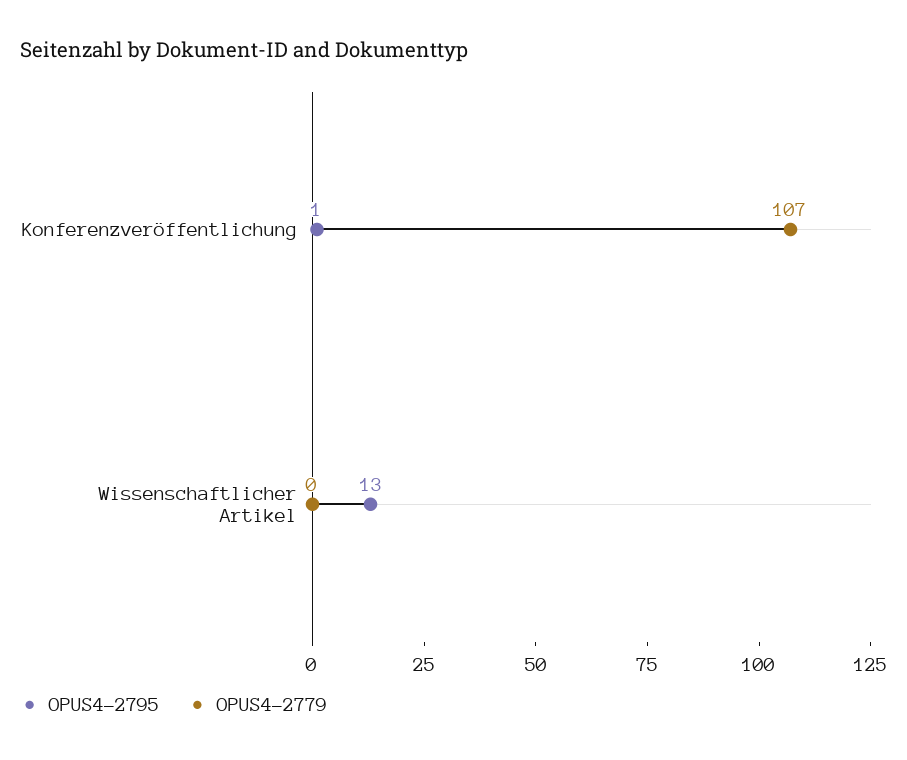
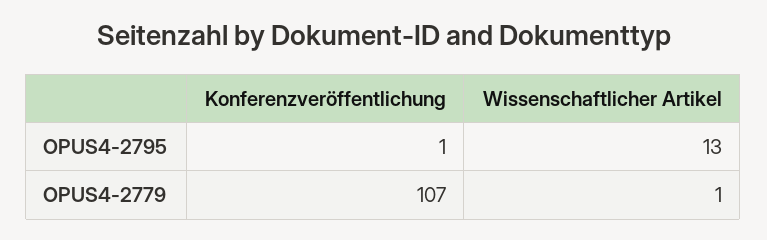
  {
    "OPUS4-2795": {
      "Konferenzveröffentlichung": 1,
      "Wissenschaftlicher Artikel": 13
    },
    "OPUS4-2779": {
      "Konferenzveröffentlichung": 107,
-     "Wissenschaftlicher Artikel": 0
+     "Wissenschaftlicher Artikel": 1
    }
  }

